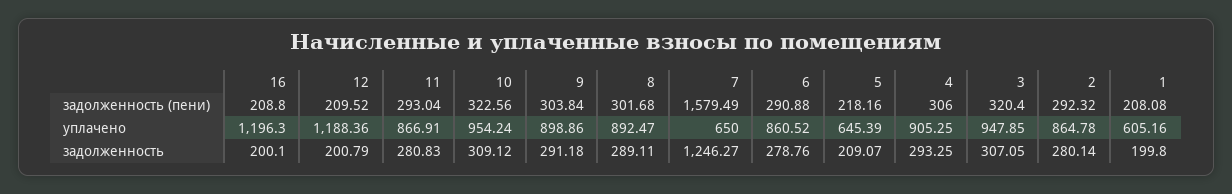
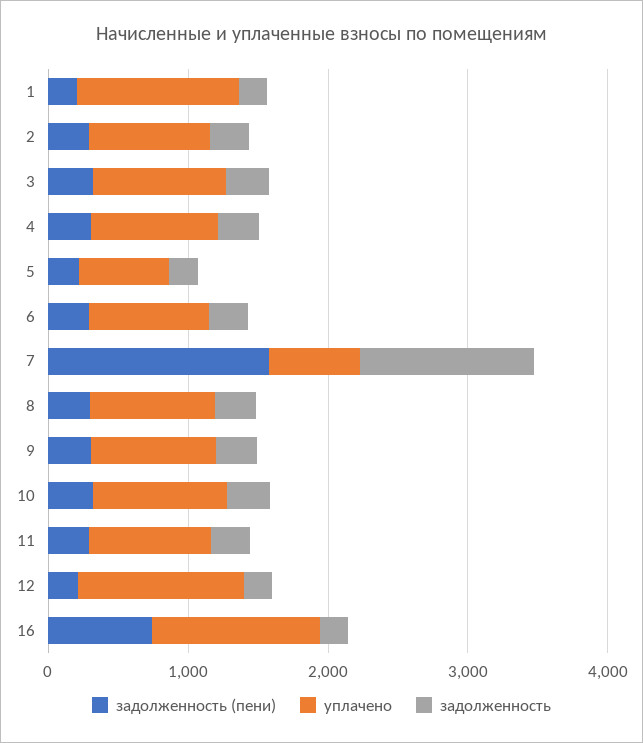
  {
    "задолженность (пени)": {
-     "16": 208.8,
+     "16": 800,
      "12": 209.52,
      "11": 293.04,
      "10": 322.56,
      "9": 303.84,
      "8": 301.68,
      "7": 1579.49,
      "6": 290.88,
      "5": 218.16,
      "4": 306,
      "3": 320.4,
      "2": 292.32,
      "1": 208.08
    },
    "уплачено": {
      "16": 1196.3,
      "12": 1188.36,
      "11": 866.91,
      "10": 954.24,
      "9": 898.86,
      "8": 892.47,
      "7": 650,
      "6": 860.52,
      "5": 645.39,
      "4": 905.25,
      "3": 947.85,
      "2": 864.78,
-     "1": 605.16
+     "1": 1200
    },
    "задолженность": {
      "16": 200.1,
      "12": 200.79,
      "11": 280.83,
      "10": 309.12,
      "9": 291.18,
      "8": 289.11,
      "7": 1246.27,
      "6": 278.76,
      "5": 209.07,
      "4": 293.25,
      "3": 307.05,
      "2": 280.14,
      "1": 199.8
    }
  }

